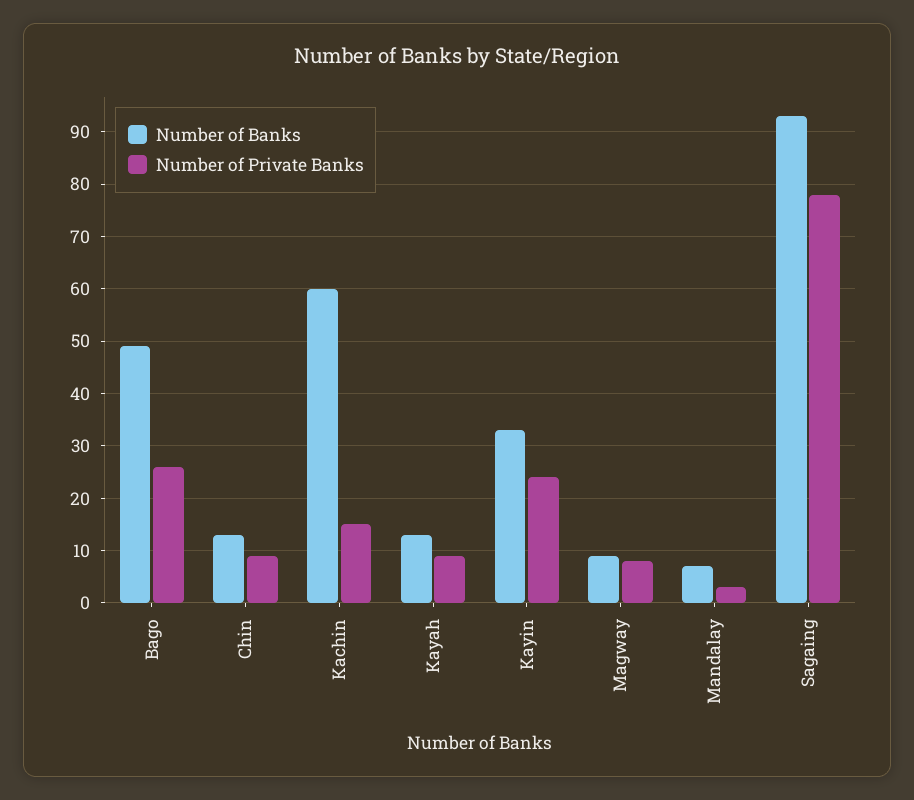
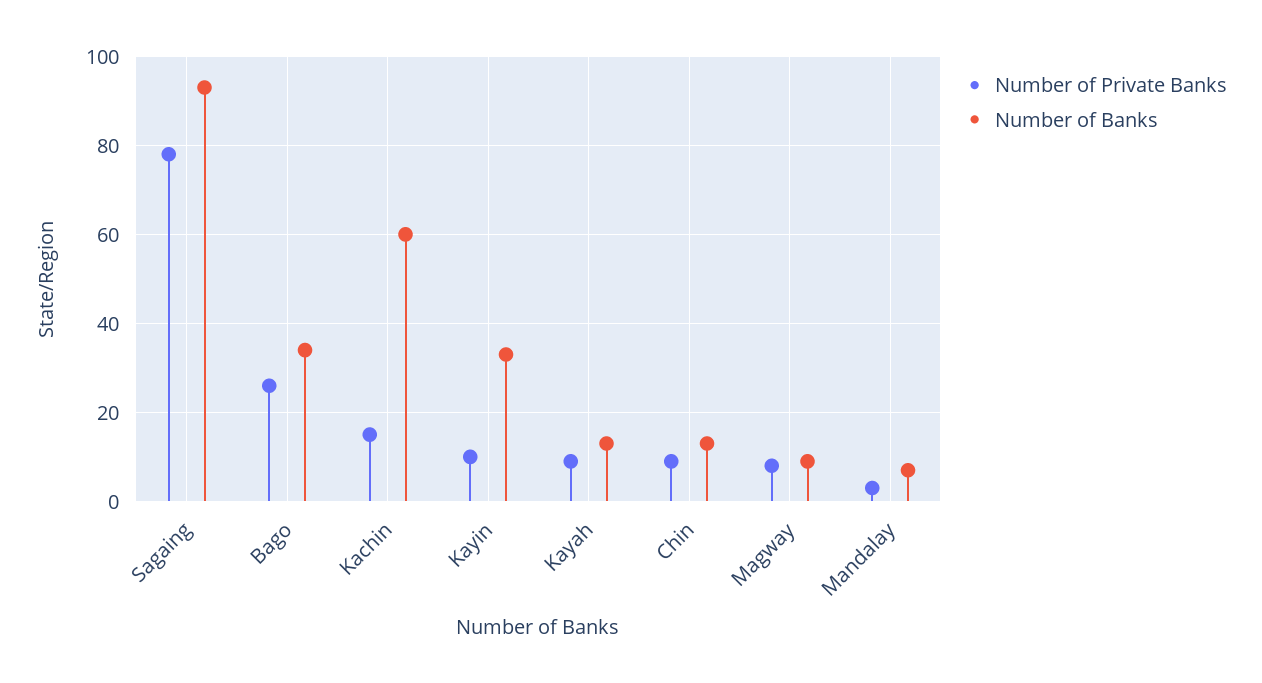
  {
    "Number of Banks": {
-     "Bago": 50,
+     "Bago": 35,
      "Chin": 15,
      "Kachin": 60,
      "Kayah": 15,
      "Kayin": 35,
      "Magway": 10,
      "Mandalay": 5,
      "Sagaing": 95
    },
    "Number of Private Banks": {
      "Bago": 25,
      "Chin": 10,
      "Kachin": 15,
      "Kayah": 10,
-     "Kayin": 25,
+     "Kayin": 10,
      "Magway": 10,
      "Mandalay": 5,
      "Sagaing": 80
    }
  }

